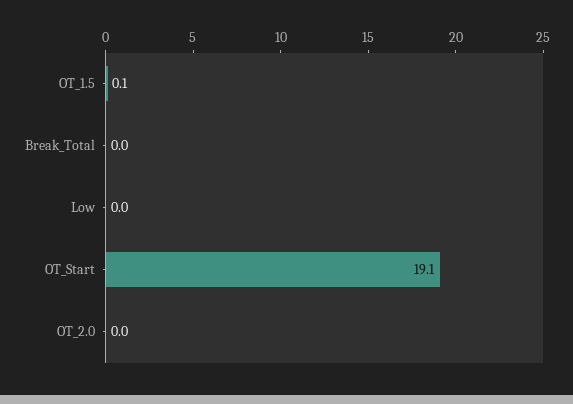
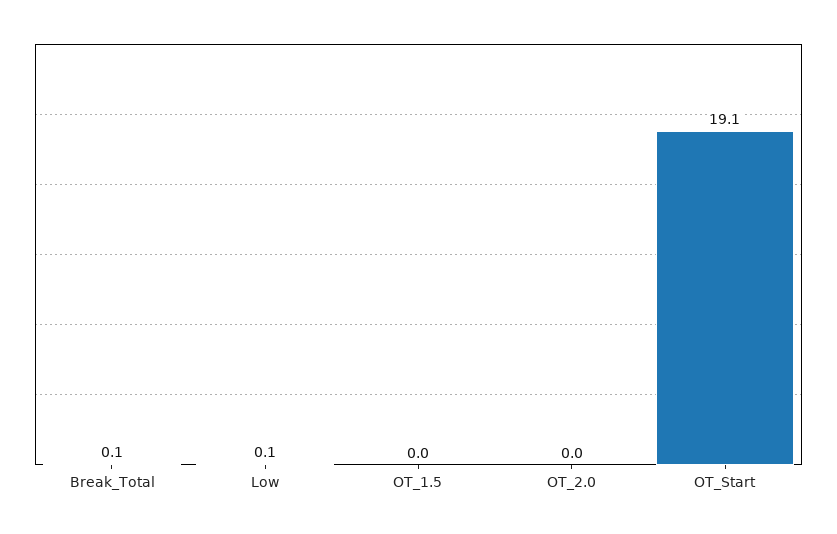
  {
-   "OT_1.5": 0.1,
+   "OT_1.5": 0,
-   "Break_Total": 0,
+   "Break_Total": 0.1,
-   "Low": 0,
+   "Low": 0.1,
    "OT_Start": 19.1,
    "OT_2.0": 0
  }

